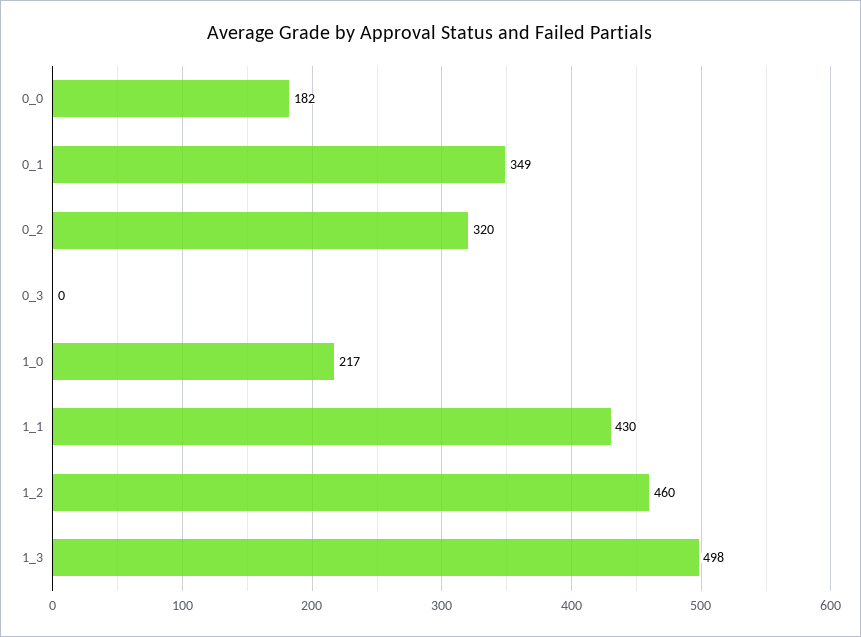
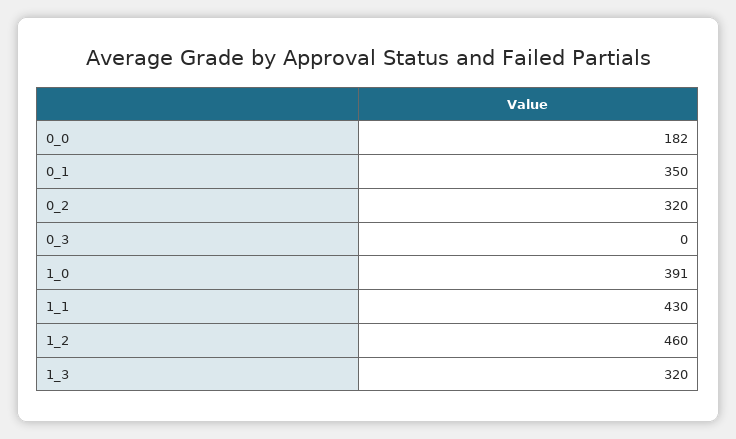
  {
    "0_0": 182,
-   "0_1": 349,
+   "0_1": 350,
    "0_2": 320,
    "0_3": 0,
-   "1_0": 217,
+   "1_0": 391,
    "1_1": 430,
    "1_2": 460,
-   "1_3": 498
+   "1_3": 320
  }

